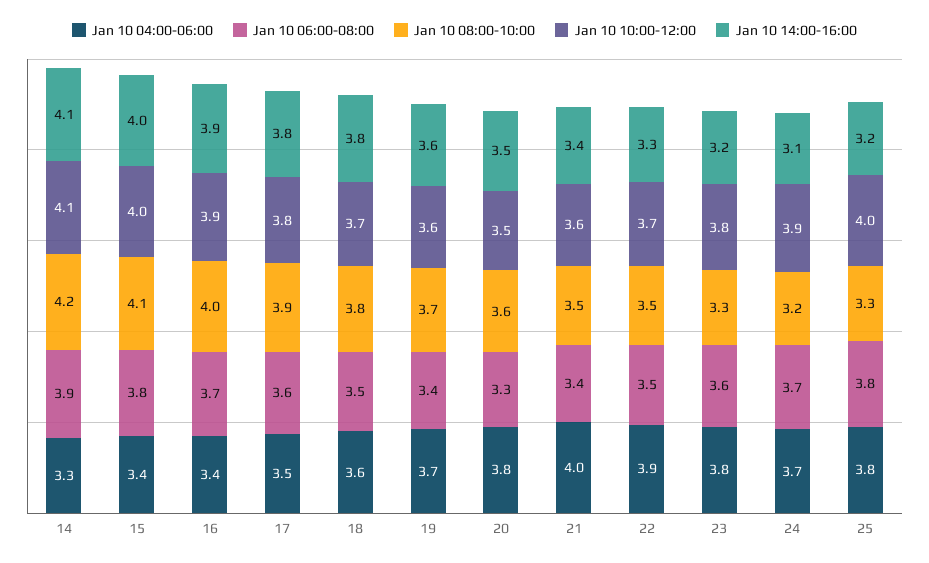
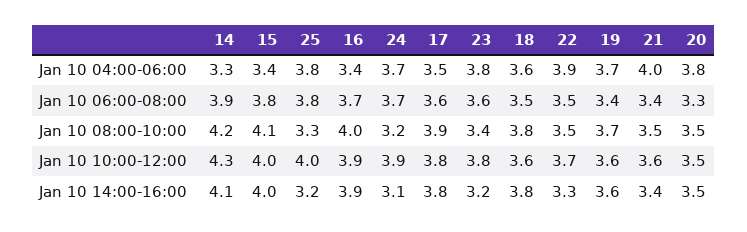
  {
    "Jan 10 04:00-06:00": {
      "14": 3.3,
      "15": 3.4,
      "16": 3.4,
      "17": 3.5,
      "18": 3.6,
      "19": 3.7,
      "20": 3.8,
      "21": 4,
      "22": 3.9,
      "23": 3.8,
      "24": 3.7,
      "25": 3.8
    },
    "Jan 10 06:00-08:00": {
      "14": 3.9,
      "15": 3.8,
      "16": 3.7,
      "17": 3.6,
      "18": 3.5,
      "19": 3.4,
      "20": 3.3,
      "21": 3.4,
      "22": 3.5,
      "23": 3.6,
      "24": 3.7,
      "25": 3.8
    },
    "Jan 10 08:00-10:00": {
      "14": 4.2,
      "15": 4.1,
      "16": 4,
      "17": 3.9,
      "18": 3.8,
      "19": 3.7,
-     "20": 3.6,
+     "20": 3.5,
      "21": 3.5,
      "22": 3.5,
-     "23": 3.3,
+     "23": 3.4,
      "24": 3.2,
      "25": 3.3
    },
    "Jan 10 10:00-12:00": {
-     "14": 4.1,
+     "14": 4.3,
      "15": 4,
      "16": 3.9,
      "17": 3.8,
-     "18": 3.7,
+     "18": 3.6,
      "19": 3.6,
      "20": 3.5,
      "21": 3.6,
      "22": 3.7,
      "23": 3.8,
      "24": 3.9,
      "25": 4
    },
    "Jan 10 14:00-16:00": {
      "14": 4.1,
      "15": 4,
      "16": 3.9,
      "17": 3.8,
      "18": 3.8,
      "19": 3.6,
      "20": 3.5,
      "21": 3.4,
      "22": 3.3,
      "23": 3.2,
      "24": 3.1,
      "25": 3.2
    }
  }

